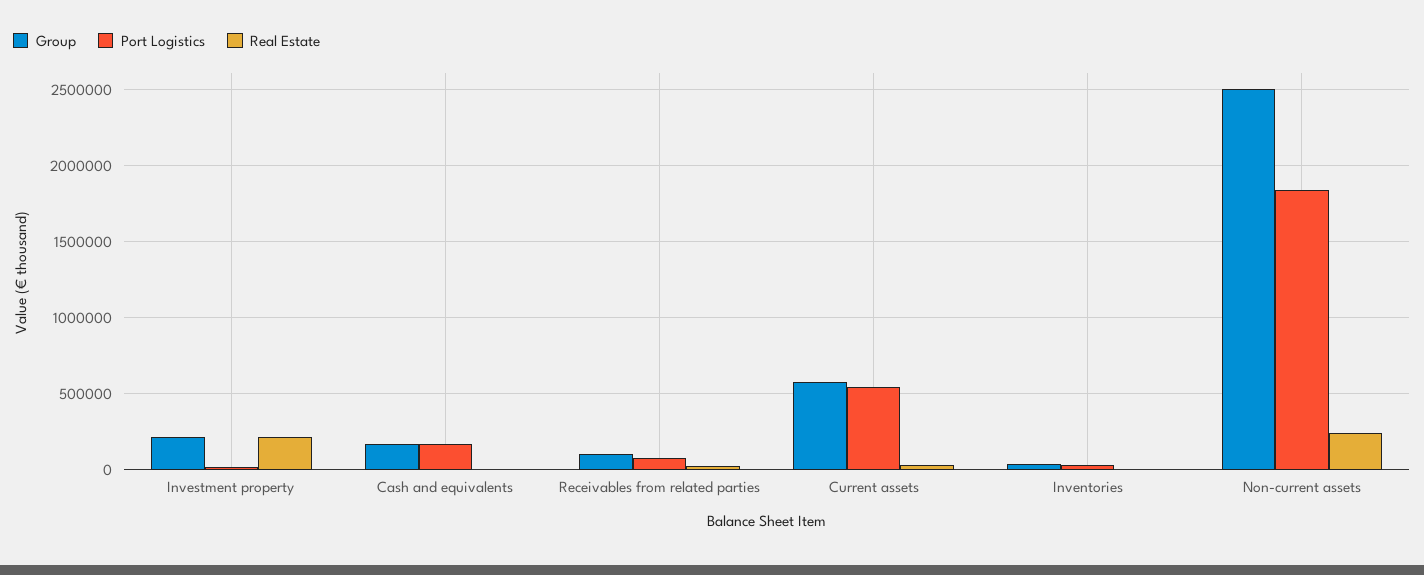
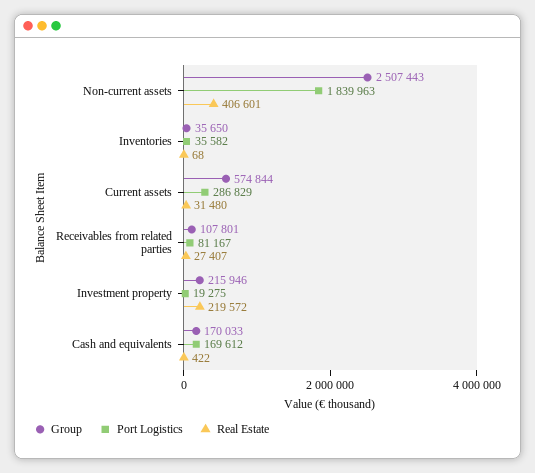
  {
    "Group": {
      "Investment property": 215946,
      "Cash and equivalents": 170033,
      "Receivables from related parties": 107801,
      "Current assets": 574844,
      "Inventories": 35650,
      "Non-current assets": 2507443
    },
    "Port Logistics": {
      "Investment property": 19275,
      "Cash and equivalents": 169612,
      "Receivables from related parties": 81167,
-     "Current assets": 550000,
+     "Current assets": 286829,
      "Inventories": 35582,
      "Non-current assets": 1839963
    },
    "Real Estate": {
      "Investment property": 219572,
      "Cash and equivalents": 422,
      "Receivables from related parties": 27407,
      "Current assets": 31480,
      "Inventories": 68,
-     "Non-current assets": 250000
+     "Non-current assets": 406601
    }
  }

